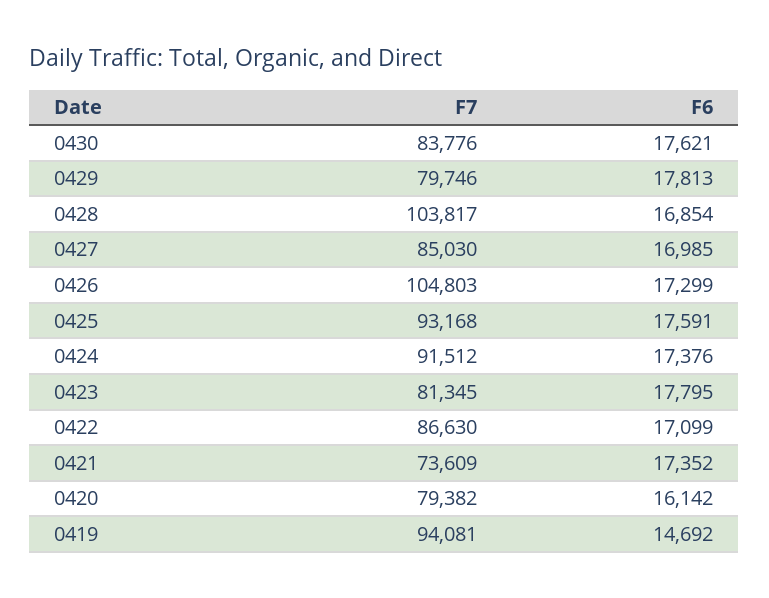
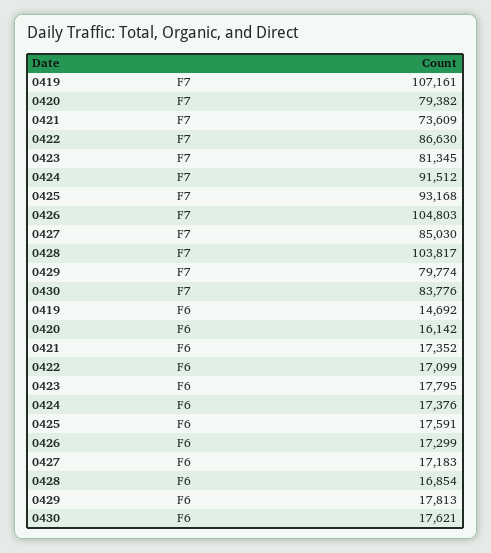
  {
    "F7": {
      "0430": 83776,
-     "0429": 79746,
+     "0429": 79774,
      "0428": 103817,
      "0427": 85030,
      "0426": 104803,
      "0425": 93168,
      "0424": 91512,
      "0423": 81345,
      "0422": 86630,
      "0421": 73609,
      "0420": 79382,
-     "0419": 94081
+     "0419": 107161
    },
    "F6": {
      "0430": 17621,
      "0429": 17813,
      "0428": 16854,
-     "0427": 16985,
+     "0427": 17183,
      "0426": 17299,
      "0425": 17591,
      "0424": 17376,
      "0423": 17795,
      "0422": 17099,
      "0421": 17352,
      "0420": 16142,
      "0419": 14692
    }
  }

